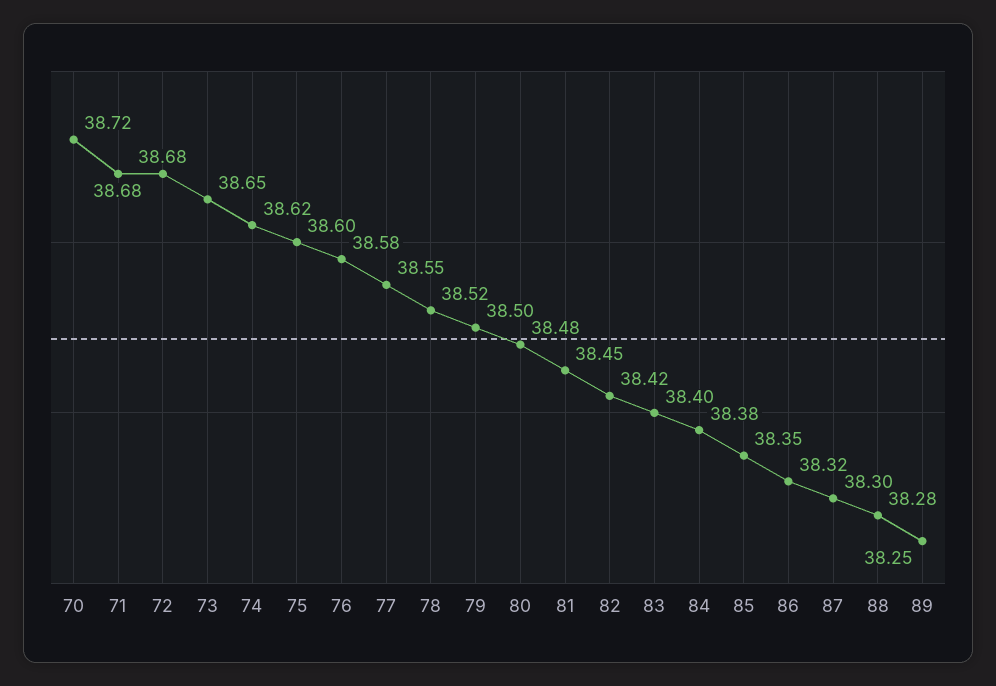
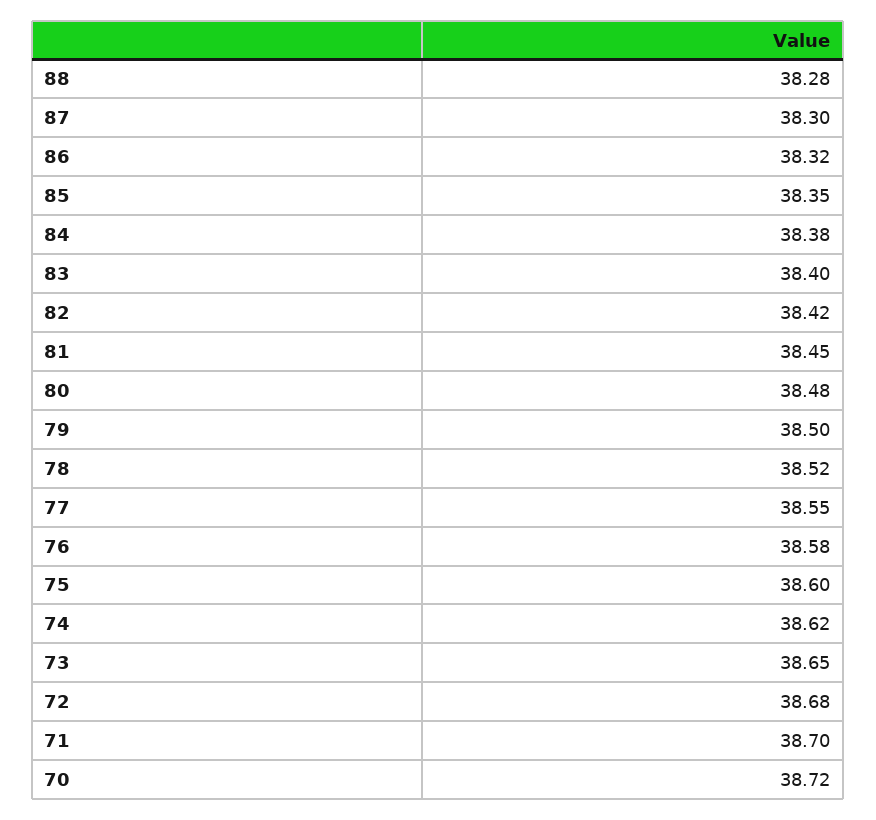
  {
    "70": 38.72,
-   "71": 38.68,
+   "71": 38.7,
    "72": 38.68,
    "73": 38.65,
    "74": 38.62,
    "75": 38.6,
    "76": 38.58,
    "77": 38.55,
    "78": 38.52,
    "79": 38.5,
    "80": 38.48,
    "81": 38.45,
    "82": 38.42,
    "83": 38.4,
    "84": 38.38,
    "85": 38.35,
    "86": 38.32,
    "87": 38.3,
-   "88": 38.28,
+   "88": 38.28
-   "89": 38.25
  }

